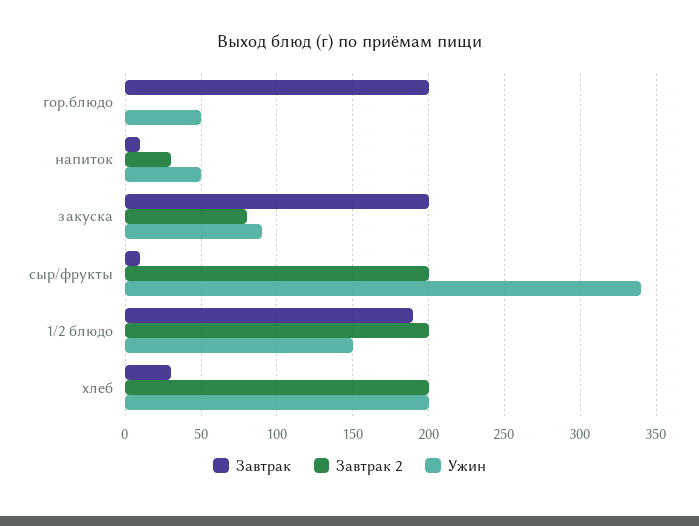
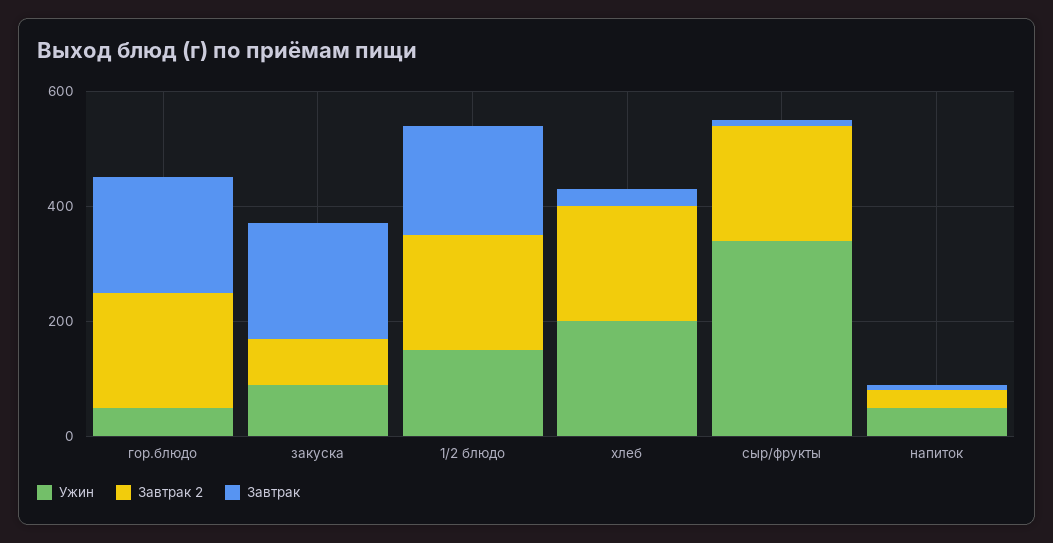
  {
    "Завтрак": {
      "гор.блюдо": 200,
      "напиток": 10,
      "закуска": 200,
      "сыр/фрукты": 10,
      "1/2 блюдо": 190,
      "хлеб": 30
    },
    "Завтрак 2": {
-     "гор.блюдо": 0,
+     "гор.блюдо": 200,
      "напиток": 30,
      "закуска": 80,
      "сыр/фрукты": 200,
      "1/2 блюдо": 200,
      "хлеб": 200
    },
    "Ужин": {
      "гор.блюдо": 50,
      "напиток": 50,
      "закуска": 90,
      "сыр/фрукты": 340,
      "1/2 блюдо": 150,
      "хлеб": 200
    }
  }

